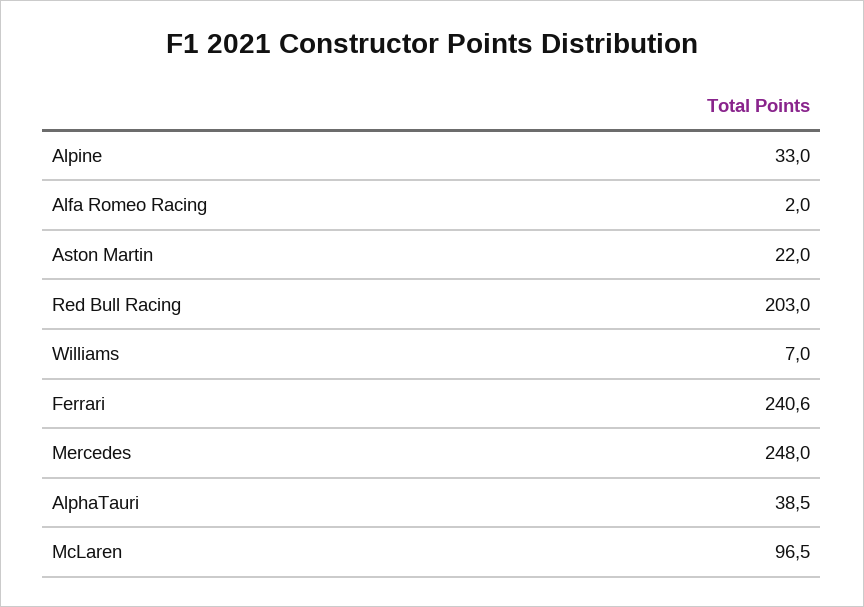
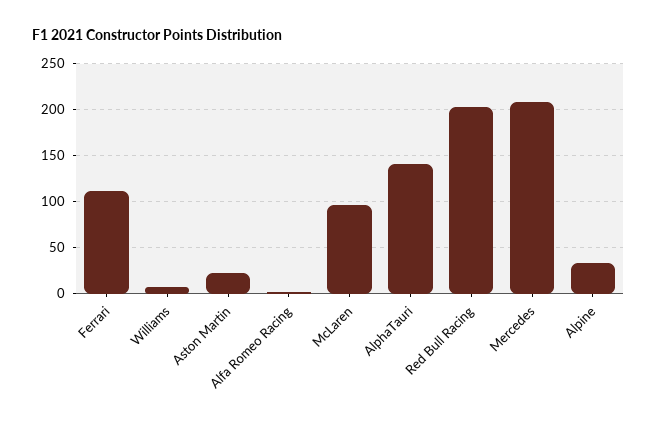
  {
    "Alpine": 33,
    "Alfa Romeo Racing": 2,
    "Aston Martin": 22,
    "Red Bull Racing": 203,
    "Williams": 7,
-   "Ferrari": 240.6,
+   "Ferrari": 110,
-   "Mercedes": 248,
+   "Mercedes": 210,
-   "AlphaTauri": 38.5,
+   "AlphaTauri": 140,
    "McLaren": 96.5
  }

